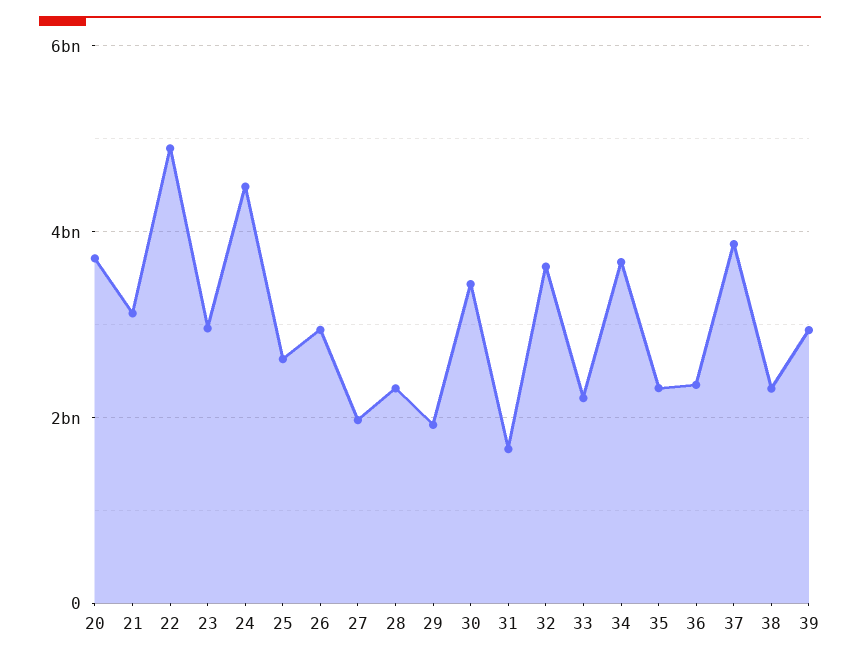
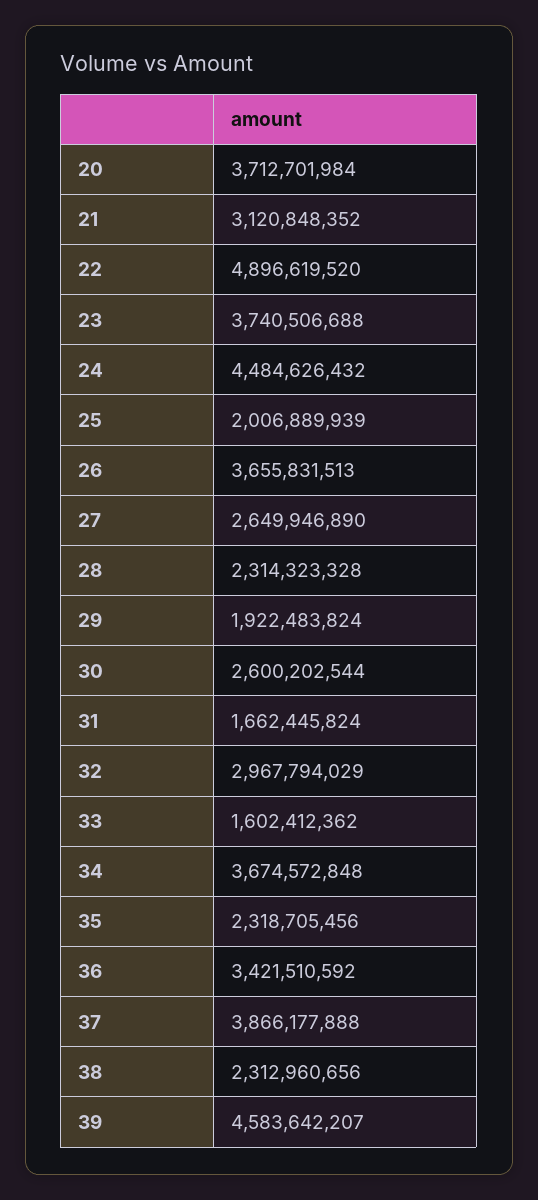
  {
    "20": 3712701984,
    "21": 3120848352,
    "22": 4896619520,
-   "23": 3000000000,
+   "23": 3740506688,
    "24": 4484626432,
-   "25": 2600000000,
+   "25": 2006889939,
-   "26": 3000000000,
+   "26": 3655831513,
-   "27": 2000000000,
+   "27": 2649946890,
    "28": 2314323328,
    "29": 1922483824,
-   "30": 3400000000,
+   "30": 2600202544,
    "31": 1662445824,
-   "32": 3600000000,
+   "32": 2967794029,
-   "33": 2200000000,
+   "33": 1602412362,
    "34": 3674572848,
    "35": 2318705456,
-   "36": 2400000000,
+   "36": 3421510592,
    "37": 3866177888,
    "38": 2312960656,
-   "39": 3000000000
+   "39": 4583642207
  }

